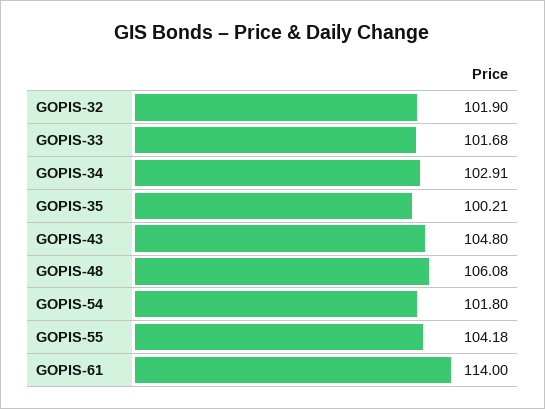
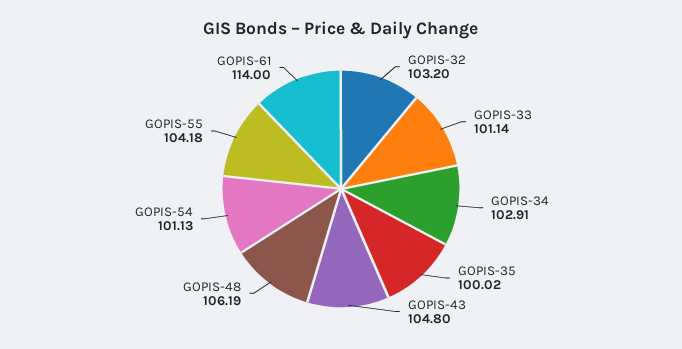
  {
-   "GOPIS-32": 101.9,
+   "GOPIS-32": 103.2,
-   "GOPIS-33": 101.68,
+   "GOPIS-33": 101.14,
    "GOPIS-34": 102.91,
-   "GOPIS-35": 100.21,
+   "GOPIS-35": 100.02,
    "GOPIS-43": 104.8,
-   "GOPIS-48": 106.08,
+   "GOPIS-48": 106.19,
-   "GOPIS-54": 101.8,
+   "GOPIS-54": 101.13,
    "GOPIS-55": 104.18,
    "GOPIS-61": 114
  }

